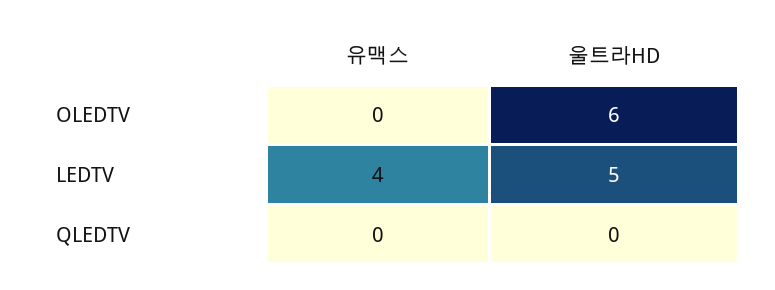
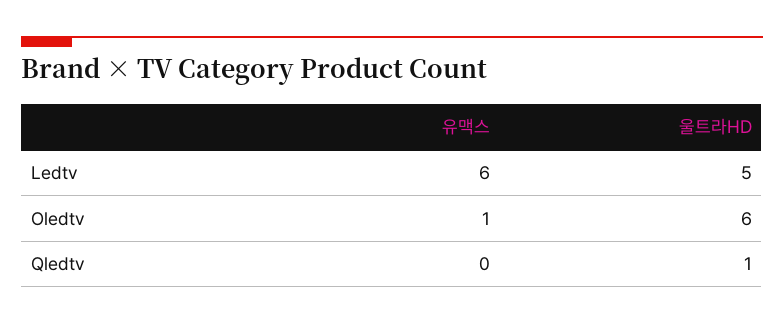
  {
    "유맥스": {
-     "OLEDTV": 0,
+     "OLEDTV": 1,
-     "LEDTV": 4,
+     "LEDTV": 6,
      "QLEDTV": 0
    },
    "울트라HD": {
      "OLEDTV": 6,
      "LEDTV": 5,
-     "QLEDTV": 0
+     "QLEDTV": 1
    }
  }

